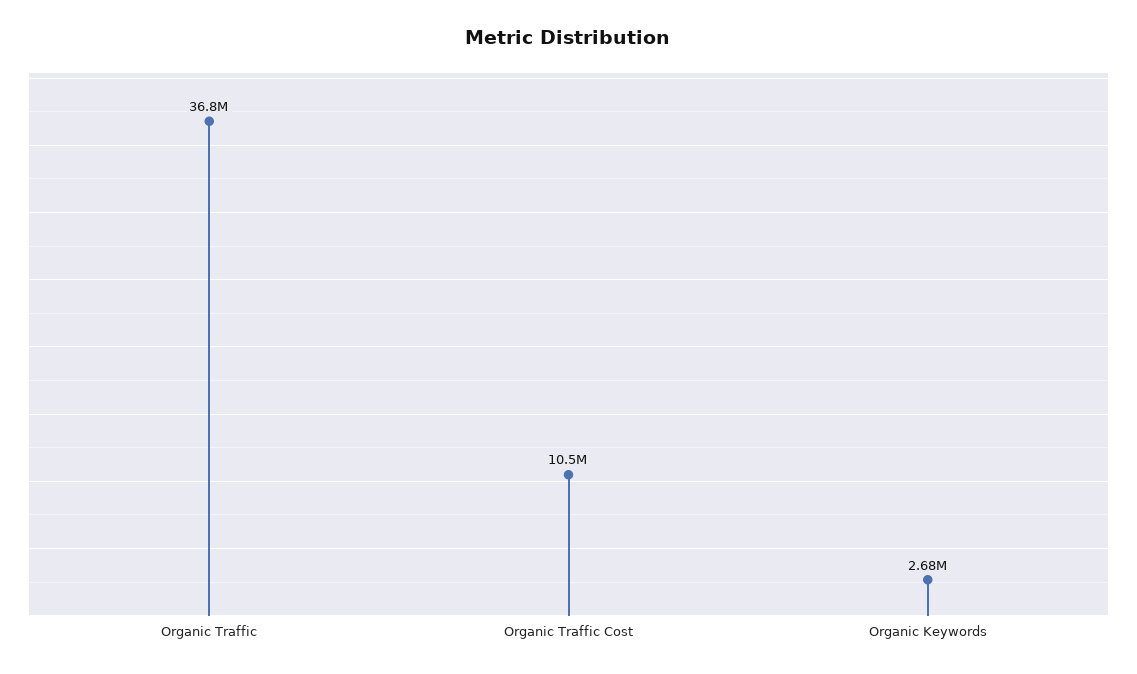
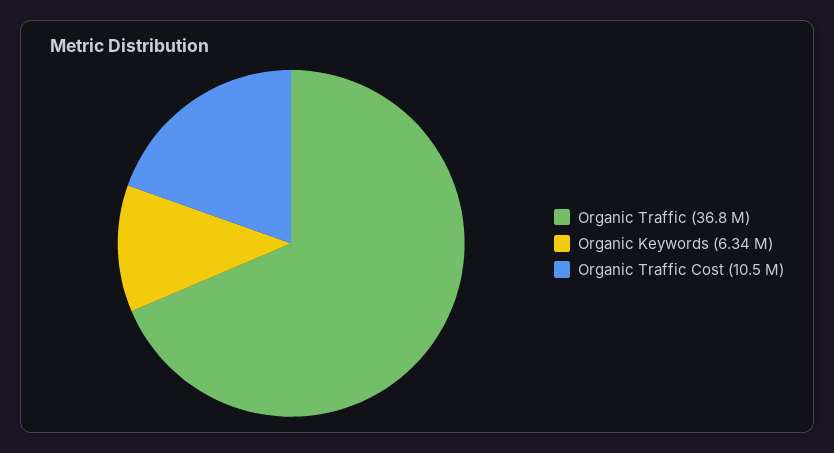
  {
    "Organic Traffic": 36800000,
    "Organic Traffic Cost": 10500000,
-   "Organic Keywords": 2680000
+   "Organic Keywords": 6340000
  }

